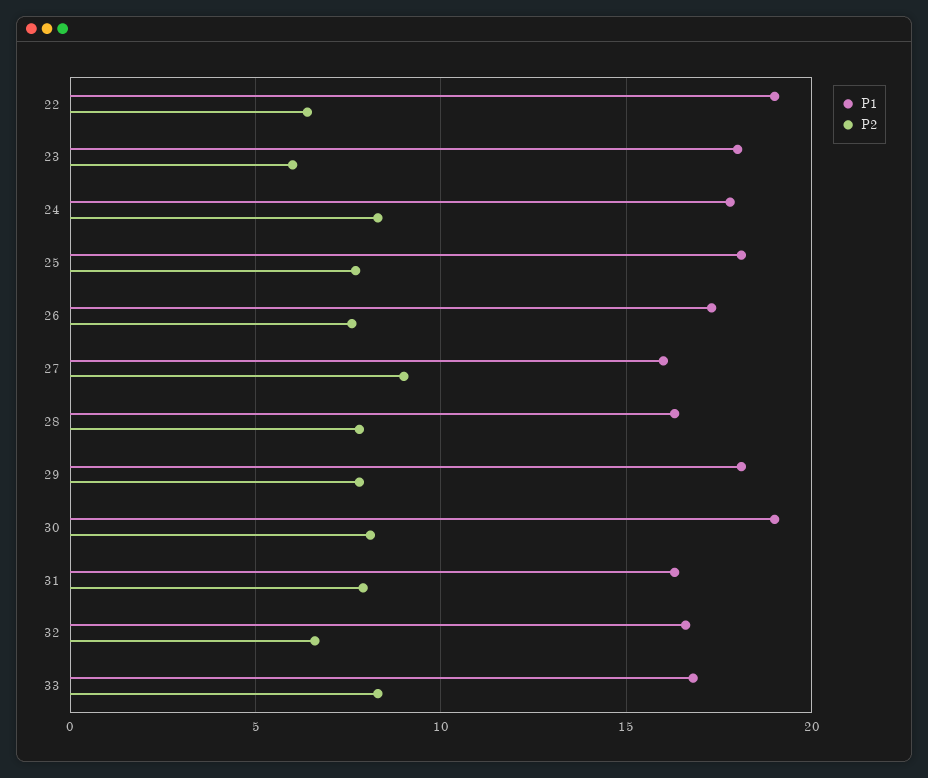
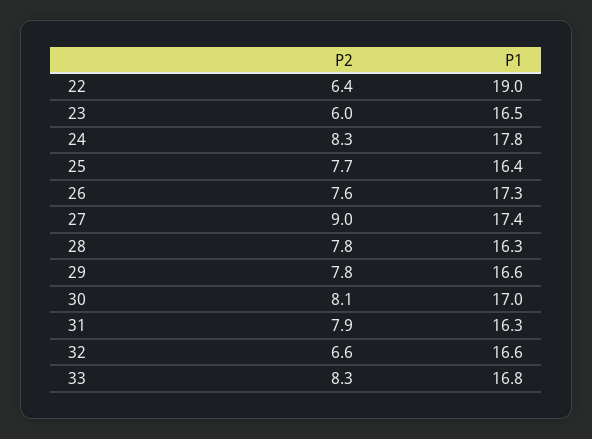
  {
    "P1": {
      "22": 19,
-     "23": 18,
+     "23": 16.5,
      "24": 17.8,
-     "25": 18,
+     "25": 16.4,
      "26": 17.3,
-     "27": 16,
+     "27": 17.4,
      "28": 16.3,
-     "29": 18,
+     "29": 16.6,
-     "30": 19,
+     "30": 17,
      "31": 16.3,
      "32": 16.6,
      "33": 16.8
    },
    "P2": {
      "22": 6.4,
      "23": 6,
      "24": 8.3,
      "25": 7.7,
      "26": 7.6,
      "27": 9,
      "28": 7.8,
      "29": 7.8,
      "30": 8.1,
      "31": 7.9,
      "32": 6.6,
      "33": 8.3
    }
  }

